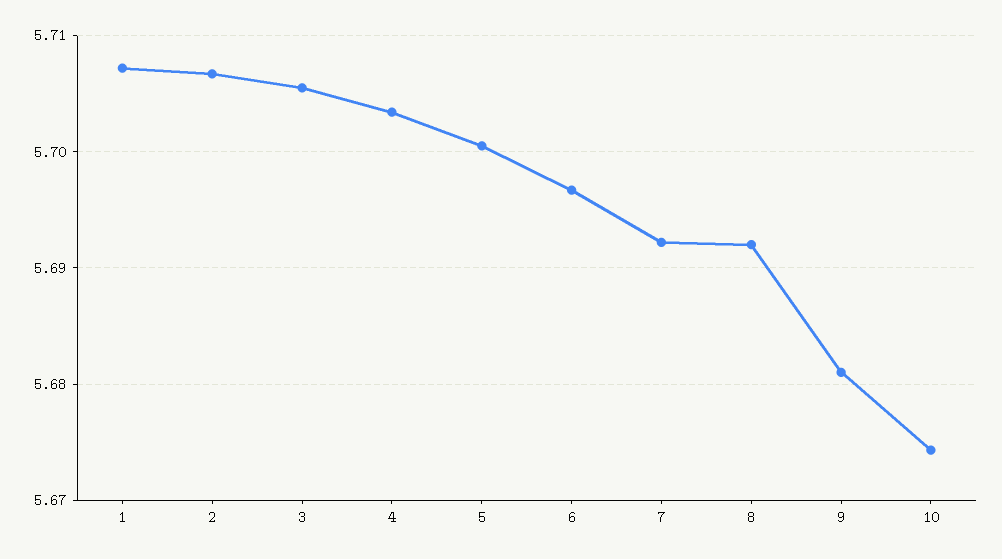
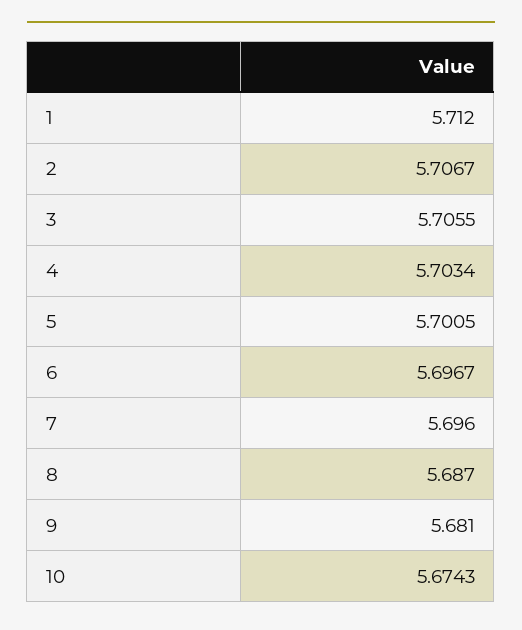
  {
-   "1": 5.707,
+   "1": 5.712,
    "2": 5.7067,
    "3": 5.7055,
    "4": 5.7034,
    "5": 5.7005,
    "6": 5.6967,
-   "7": 5.692,
+   "7": 5.696,
-   "8": 5.692,
+   "8": 5.687,
    "9": 5.681,
    "10": 5.6743
  }

